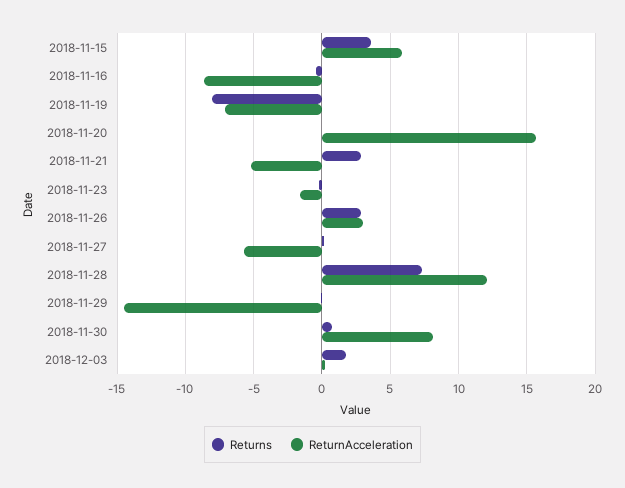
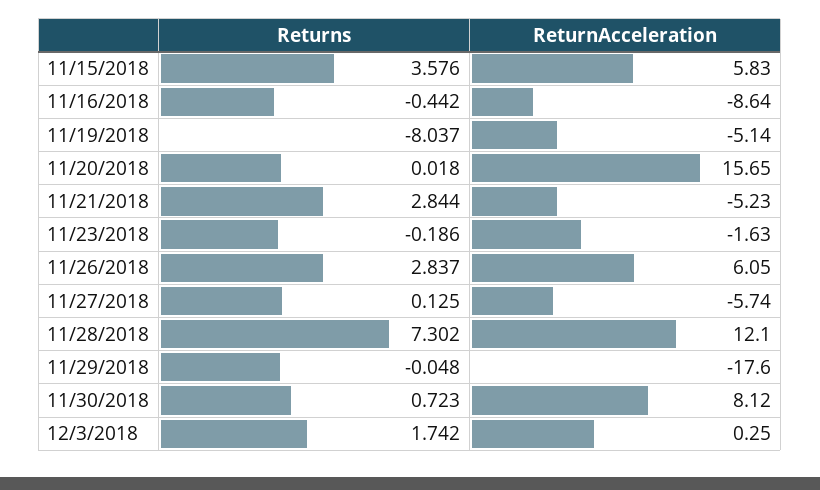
  {
    "Returns": {
      "2018-11-15": 3.576,
      "2018-11-16": -0.442,
      "2018-11-19": -8.037,
      "2018-11-20": 0.018,
      "2018-11-21": 2.844,
      "2018-11-23": -0.186,
      "2018-11-26": 2.837,
      "2018-11-27": 0.125,
      "2018-11-28": 7.302,
      "2018-11-29": -0.048,
      "2018-11-30": 0.723,
      "2018-12-03": 1.742
    },
    "ReturnAcceleration": {
      "2018-11-15": 5.83,
      "2018-11-16": -8.64,
-     "2018-11-19": -7,
+     "2018-11-19": -5.14,
      "2018-11-20": 15.65,
      "2018-11-21": -5.23,
      "2018-11-23": -1.63,
-     "2018-11-26": 3,
+     "2018-11-26": 6.05,
      "2018-11-27": -5.74,
      "2018-11-28": 12.1,
-     "2018-11-29": -14.5,
+     "2018-11-29": -17.6,
      "2018-11-30": 8.12,
      "2018-12-03": 0.25
    }
  }

